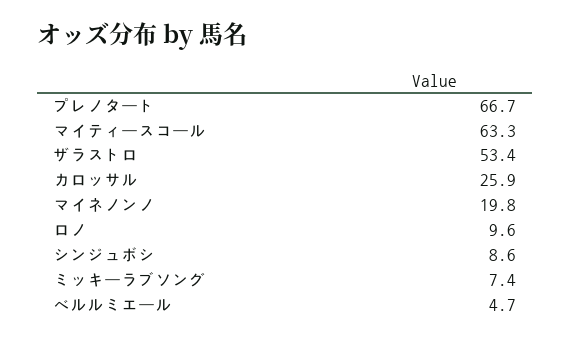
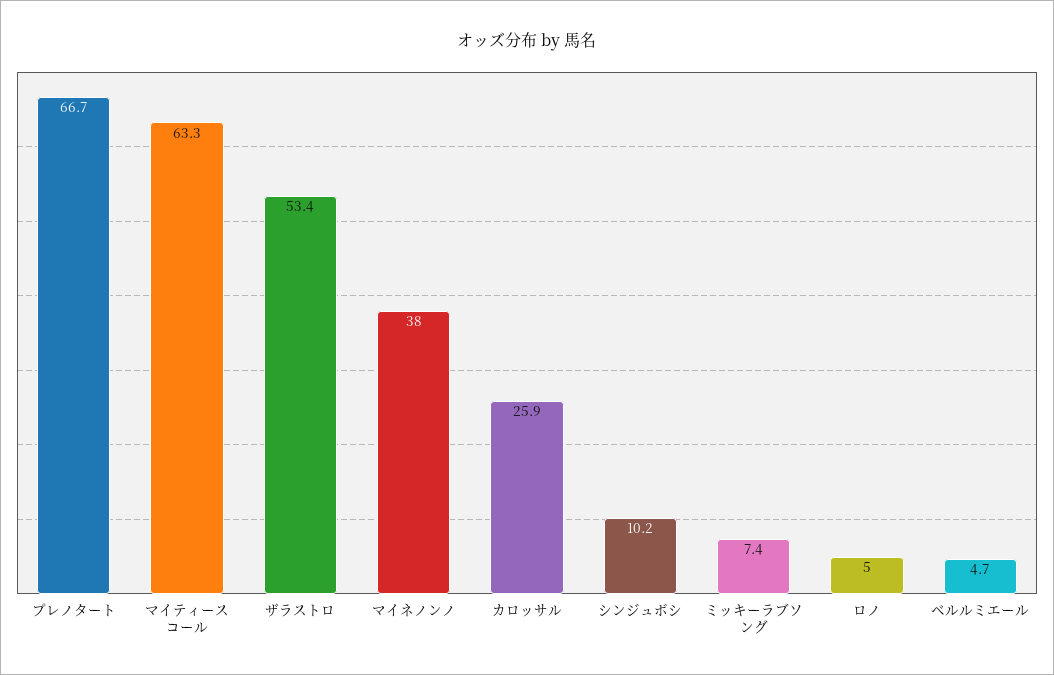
  {
    "プレノタート": 66.7,
    "マイティースコール": 63.3,
    "ザラストロ": 53.4,
    "カロッサル": 25.9,
-   "マイネノンノ": 19.8,
+   "マイネノンノ": 38,
-   "ロノ": 9.6,
+   "ロノ": 5,
-   "シンジュボシ": 8.6,
+   "シンジュボシ": 10.2,
    "ミッキーラブソング": 7.4,
    "ベルルミエール": 4.7
  }

